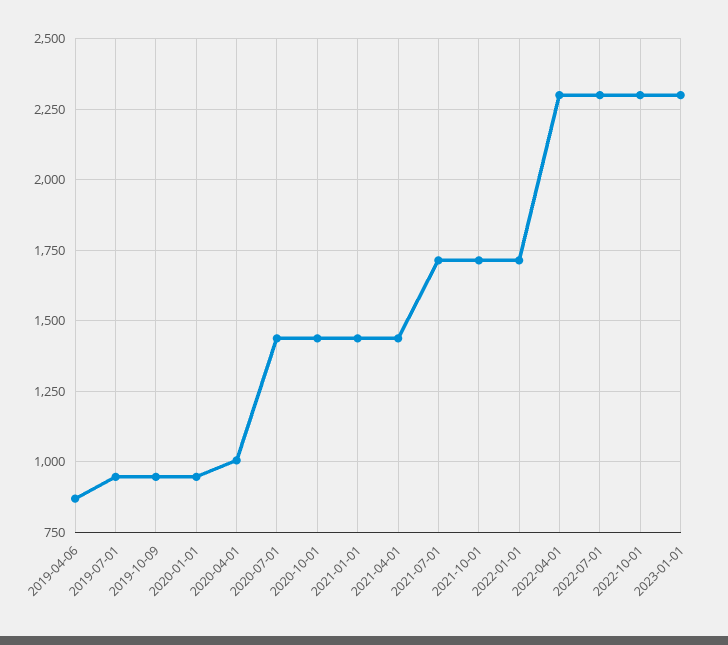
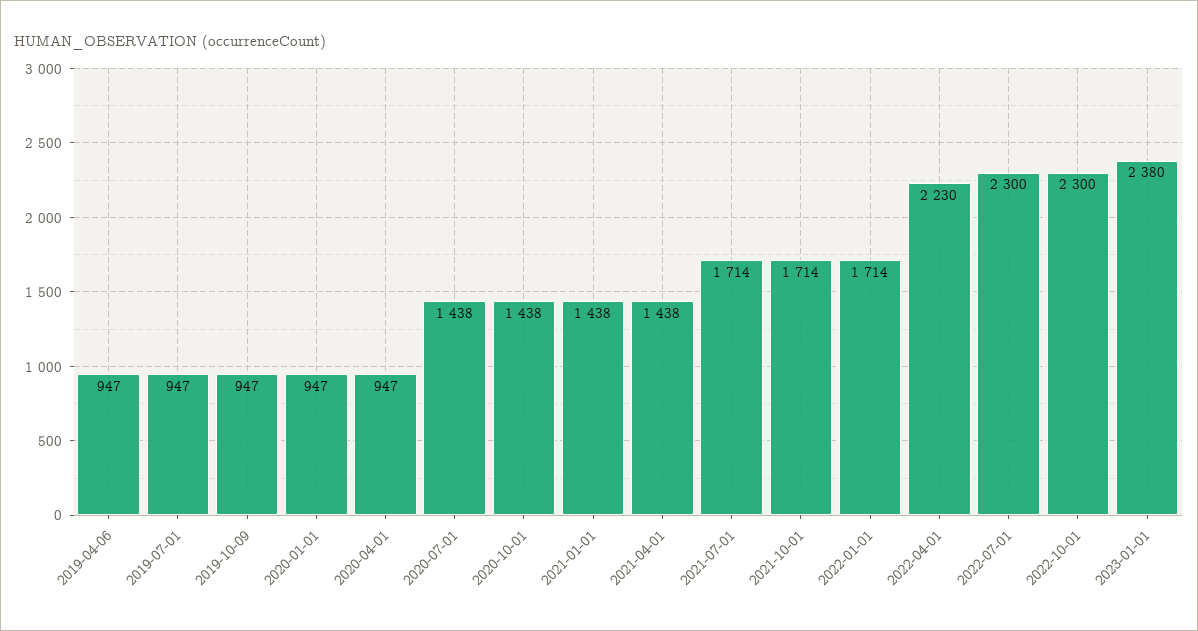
  {
-   "2019-04-06": 875,
+   "2019-04-06": 947,
    "2019-07-01": 947,
    "2019-10-09": 947,
    "2020-01-01": 947,
-   "2020-04-01": 1000,
+   "2020-04-01": 947,
    "2020-07-01": 1438,
    "2020-10-01": 1438,
    "2021-01-01": 1438,
    "2021-04-01": 1438,
    "2021-07-01": 1714,
    "2021-10-01": 1714,
    "2022-01-01": 1714,
-   "2022-04-01": 2300,
+   "2022-04-01": 2230,
    "2022-07-01": 2300,
    "2022-10-01": 2300,
-   "2023-01-01": 2300
+   "2023-01-01": 2380
  }

